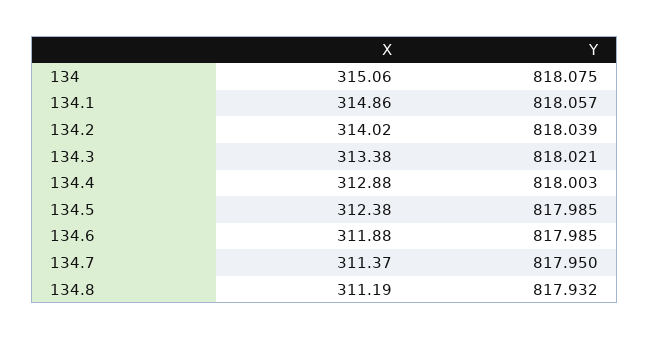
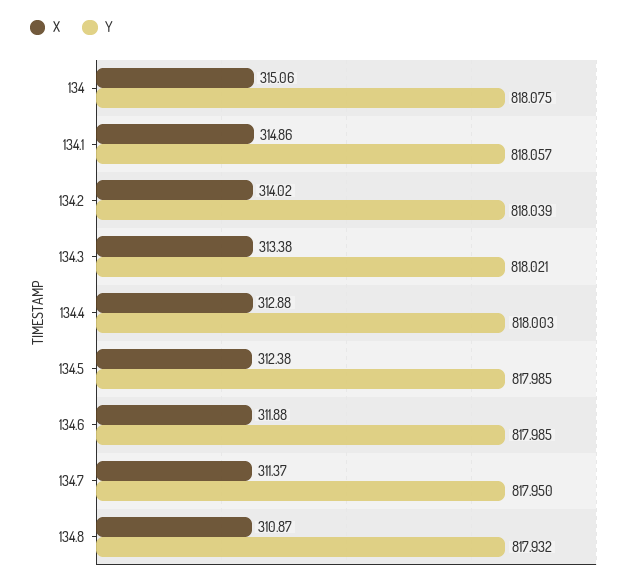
  {
    "X": {
      "134": 315.06,
      "134.1": 314.86,
      "134.2": 314.02,
      "134.3": 313.38,
      "134.4": 312.88,
      "134.5": 312.38,
      "134.6": 311.88,
      "134.7": 311.37,
-     "134.8": 311.19
+     "134.8": 310.87
    },
    "Y": {
      "134": 818.075,
      "134.1": 818.057,
      "134.2": 818.039,
      "134.3": 818.021,
      "134.4": 818.003,
      "134.5": 817.985,
      "134.6": 817.985,
      "134.7": 817.95,
      "134.8": 817.932
    }
  }

